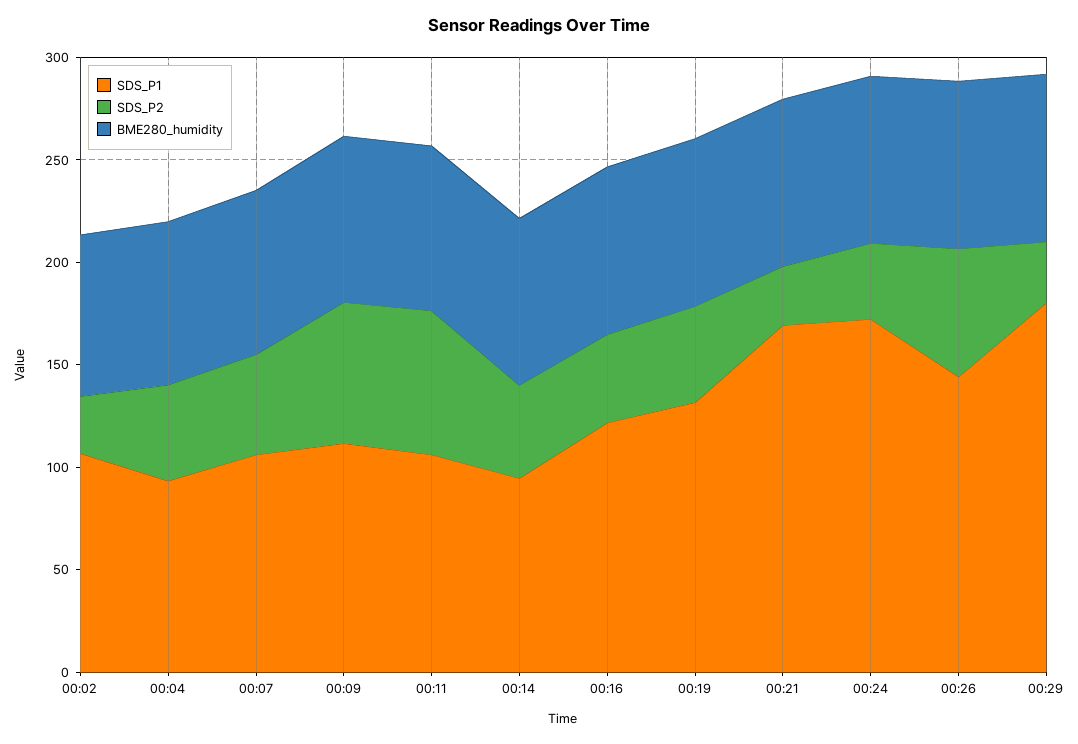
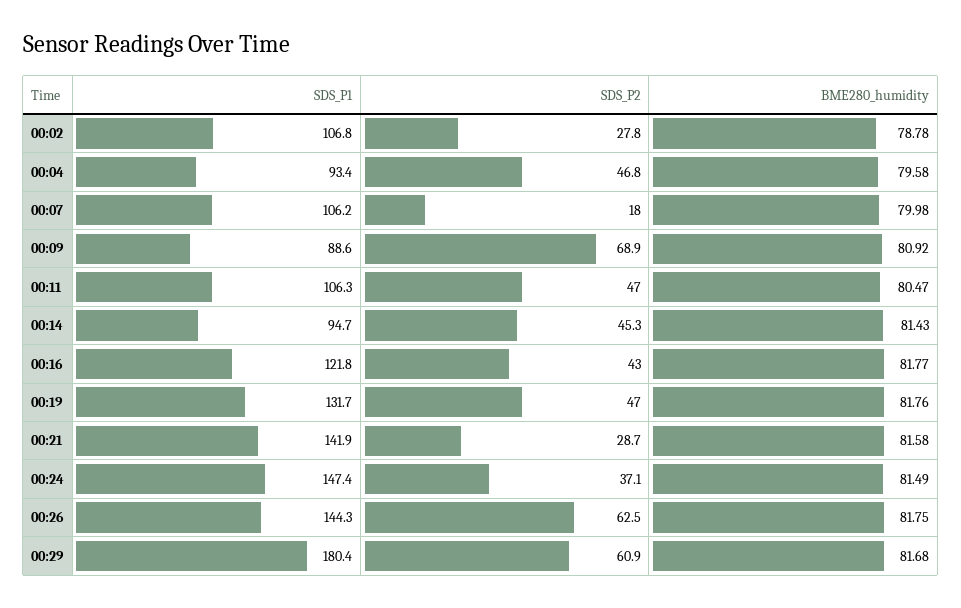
  {
    "SDS_P1": {
      "00:02": 106.8,
      "00:04": 93.4,
      "00:07": 106.2,
-     "00:09": 110,
+     "00:09": 88.6,
      "00:11": 106.3,
      "00:14": 94.7,
      "00:16": 121.8,
      "00:19": 131.7,
-     "00:21": 170,
+     "00:21": 141.9,
-     "00:24": 170,
+     "00:24": 147.4,
      "00:26": 144.3,
      "00:29": 180.4
    },
    "SDS_P2": {
      "00:02": 27.8,
      "00:04": 46.8,
-     "00:07": 50,
+     "00:07": 18,
      "00:09": 68.9,
-     "00:11": 70,
+     "00:11": 47,
      "00:14": 45.3,
      "00:16": 43,
      "00:19": 47,
      "00:21": 28.7,
      "00:24": 37.1,
      "00:26": 62.5,
-     "00:29": 30
+     "00:29": 60.9
    },
    "BME280_humidity": {
      "00:02": 78.78,
      "00:04": 79.58,
      "00:07": 79.98,
      "00:09": 80.92,
      "00:11": 80.47,
      "00:14": 81.43,
      "00:16": 81.77,
      "00:19": 81.76,
      "00:21": 81.58,
      "00:24": 81.49,
      "00:26": 81.75,
      "00:29": 81.68
    }
  }

